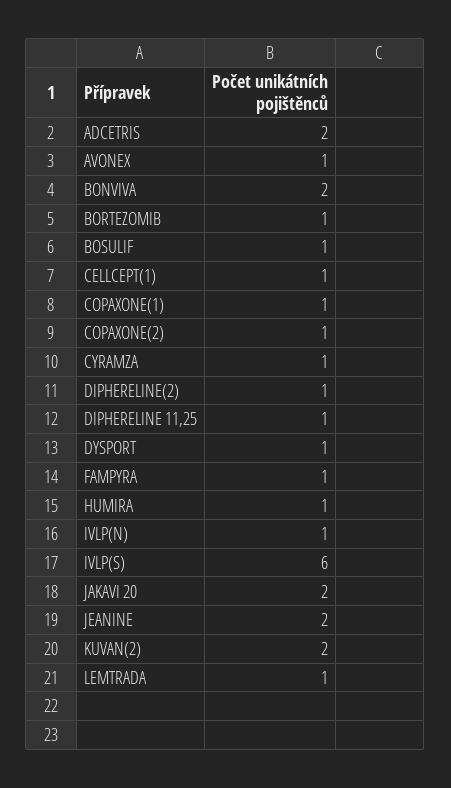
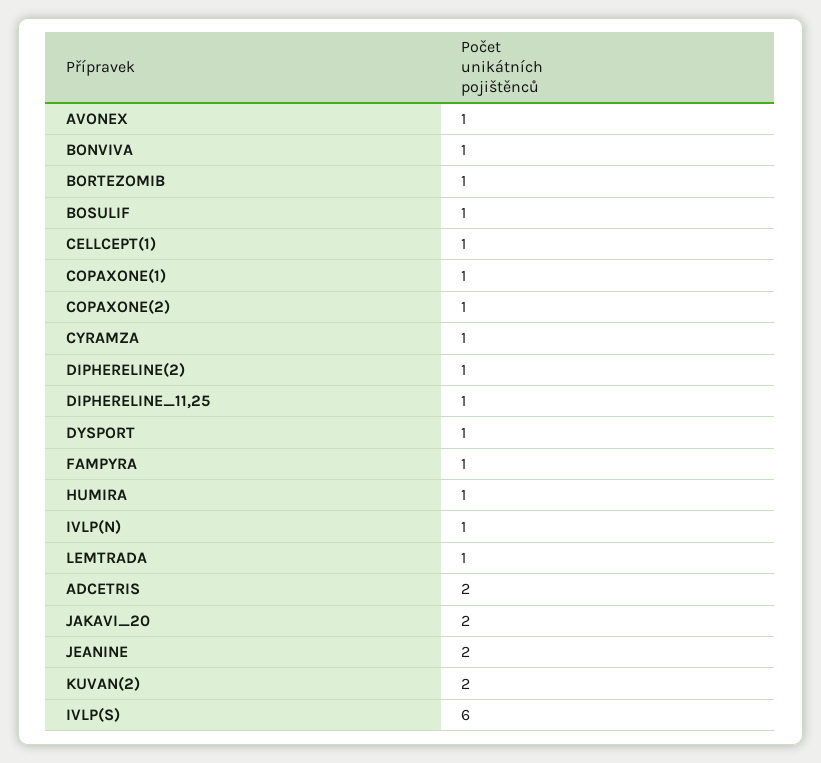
  {
    "ADCETRIS": 2,
    "AVONEX": 1,
-   "BONVIVA": 2,
+   "BONVIVA": 1,
    "BORTEZOMIB": 1,
    "BOSULIF": 1,
    "CELLCEPT(1)": 1,
    "COPAXONE(1)": 1,
    "COPAXONE(2)": 1,
    "CYRAMZA": 1,
    "DIPHERELINE(2)": 1,
    "DIPHERELINE 11,25": 1,
    "DYSPORT": 1,
    "FAMPYRA": 1,
    "HUMIRA": 1,
    "IVLP(N)": 1,
    "IVLP(S)": 6,
    "JAKAVI 20": 2,
    "JEANINE": 2,
    "KUVAN(2)": 2,
    "LEMTRADA": 1
  }

